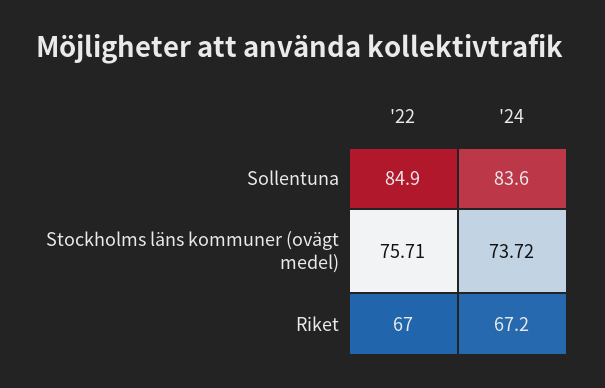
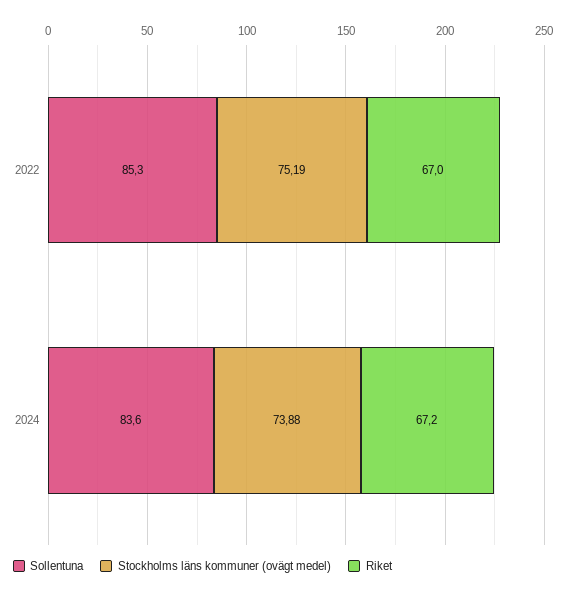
  {
    "Sollentuna": {
-     "'22": 84.9,
+     "'22": 85.3,
      "'24": 83.6
    },
    "Stockholms läns kommuner (ovägt medel)": {
-     "'22": 75.71,
+     "'22": 75.19,
-     "'24": 73.72
+     "'24": 73.88
    },
    "Riket": {
      "'22": 67,
      "'24": 67.2
    }
  }

